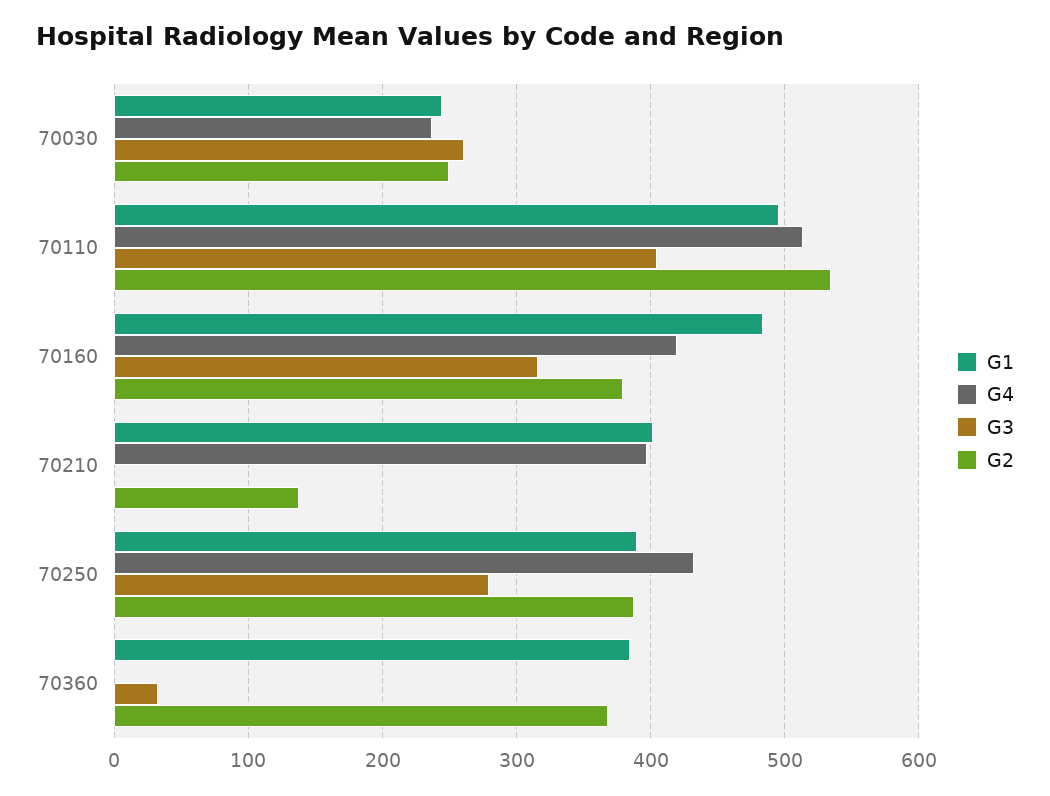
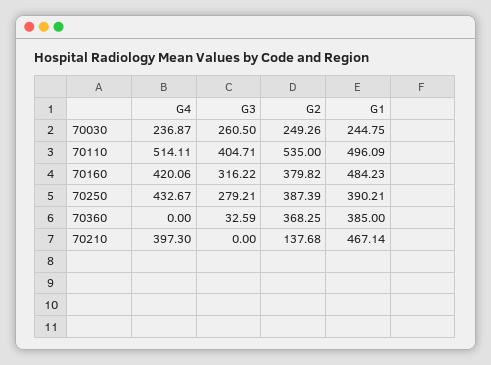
  {
    "G1": {
      "70030": 244.75,
      "70110": 496.09,
      "70160": 484.23,
-     "70210": 400,
+     "70210": 467.14,
      "70250": 390.21,
      "70360": 385
    },
    "G4": {
      "70030": 236.87,
      "70110": 514.11,
      "70160": 420.06,
      "70210": 397.3,
      "70250": 432.67,
      "70360": 0
    },
    "G3": {
      "70030": 260.5,
      "70110": 404.71,
      "70160": 316.22,
      "70210": 0,
      "70250": 279.21,
      "70360": 32.59
    },
    "G2": {
      "70030": 249.26,
      "70110": 535,
      "70160": 379.82,
      "70210": 137.68,
      "70250": 387.39,
      "70360": 368.25
    }
  }

